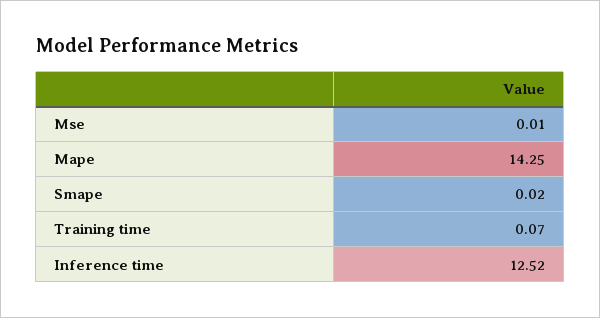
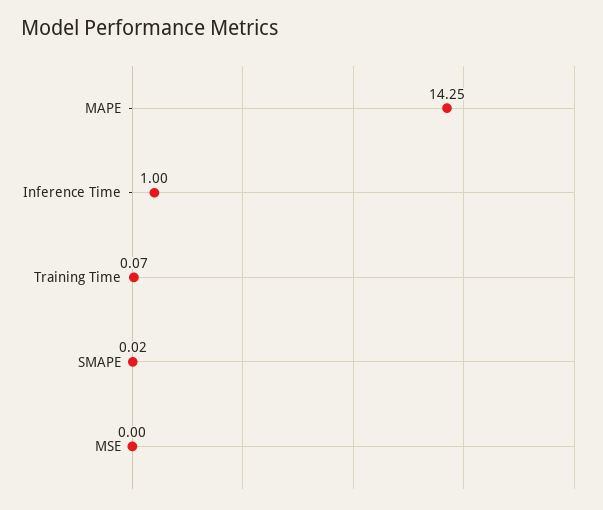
  {
-   "Mse": 0.01,
+   "Mse": 0,
    "Mape": 14.25,
    "Smape": 0.02,
    "Training time": 0.07,
-   "Inference time": 12.52
+   "Inference time": 1
  }

